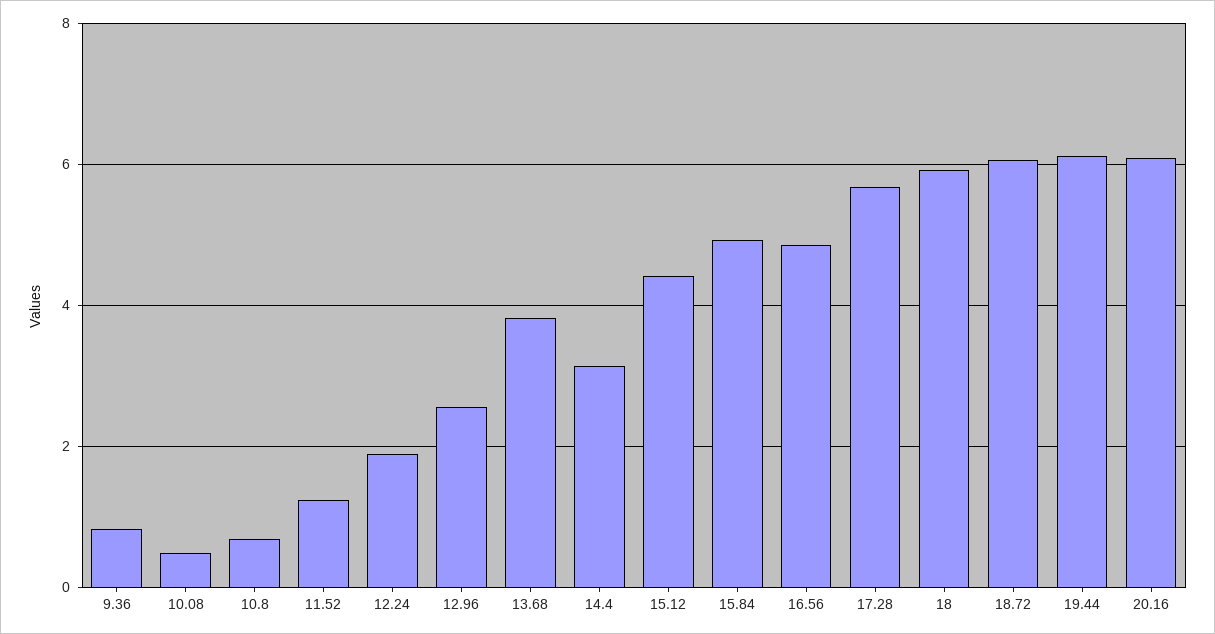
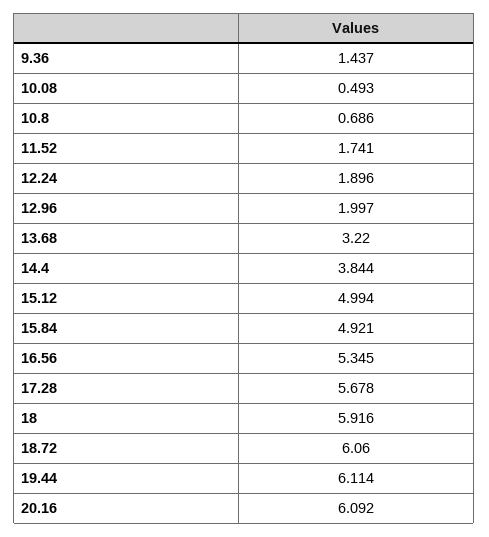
  {
-   "9.36": 0.8,
+   "9.36": 1.437,
    "10.08": 0.493,
    "10.8": 0.686,
-   "11.52": 1.2,
+   "11.52": 1.741,
    "12.24": 1.896,
-   "12.96": 2.6,
+   "12.96": 1.997,
-   "13.68": 3.8,
+   "13.68": 3.22,
-   "14.4": 3.2,
+   "14.4": 3.844,
-   "15.12": 4.4,
+   "15.12": 4.994,
    "15.84": 4.921,
-   "16.56": 4.8,
+   "16.56": 5.345,
    "17.28": 5.678,
    "18": 5.916,
    "18.72": 6.06,
    "19.44": 6.114,
    "20.16": 6.092
  }

